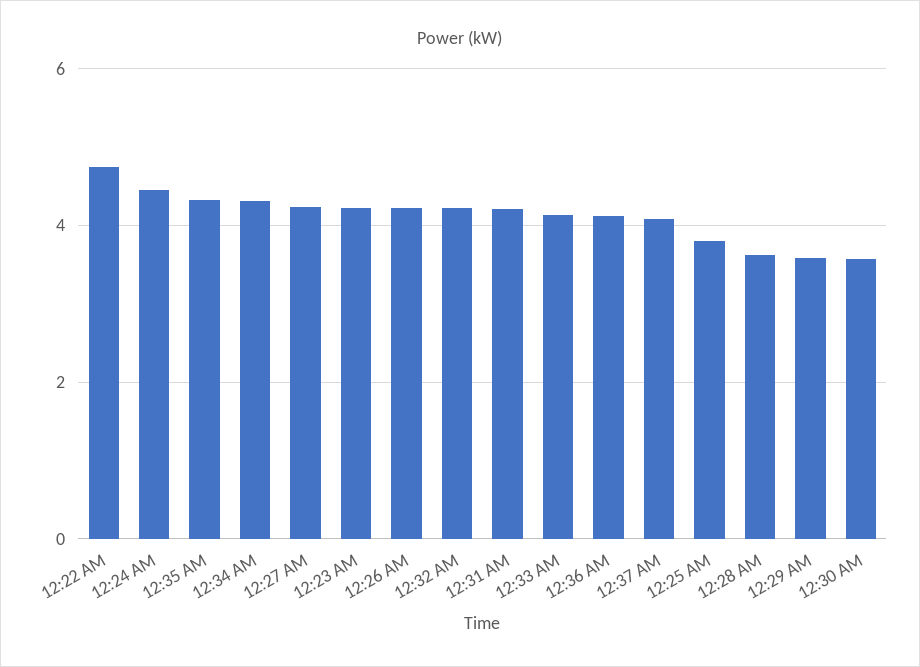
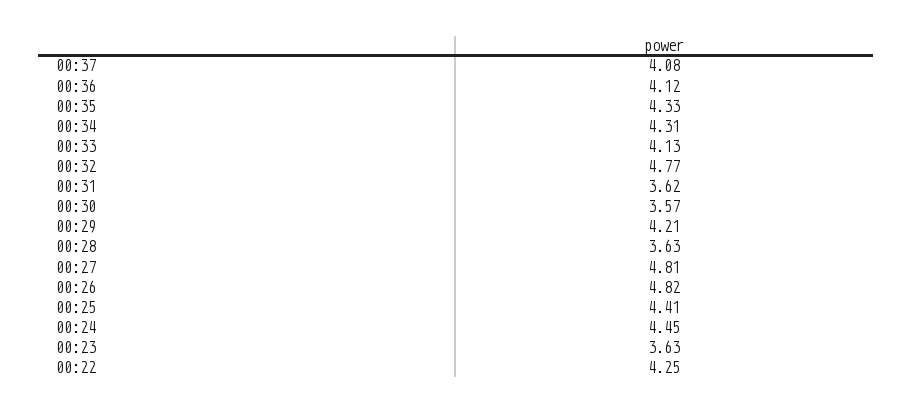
  {
-   "12:22 AM": 4.8,
+   "12:22 AM": 4.25,
    "12:24 AM": 4.45,
    "12:35 AM": 4.33,
    "12:34 AM": 4.31,
-   "12:27 AM": 4.2,
+   "12:27 AM": 4.81,
-   "12:23 AM": 4.2,
+   "12:23 AM": 3.63,
-   "12:26 AM": 4.2,
+   "12:26 AM": 4.82,
-   "12:32 AM": 4.2,
+   "12:32 AM": 4.77,
-   "12:31 AM": 4.2,
+   "12:31 AM": 3.62,
    "12:33 AM": 4.13,
    "12:36 AM": 4.12,
    "12:37 AM": 4.08,
-   "12:25 AM": 3.8,
+   "12:25 AM": 4.41,
    "12:28 AM": 3.63,
-   "12:29 AM": 3.6,
+   "12:29 AM": 4.21,
    "12:30 AM": 3.57
  }

